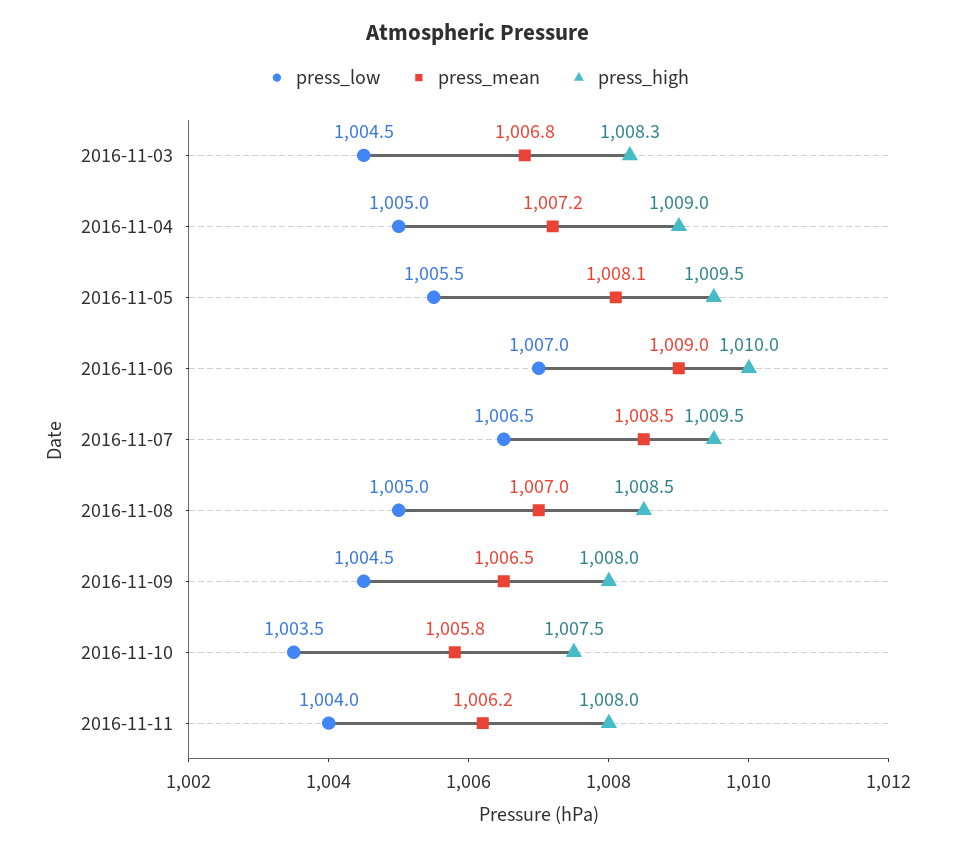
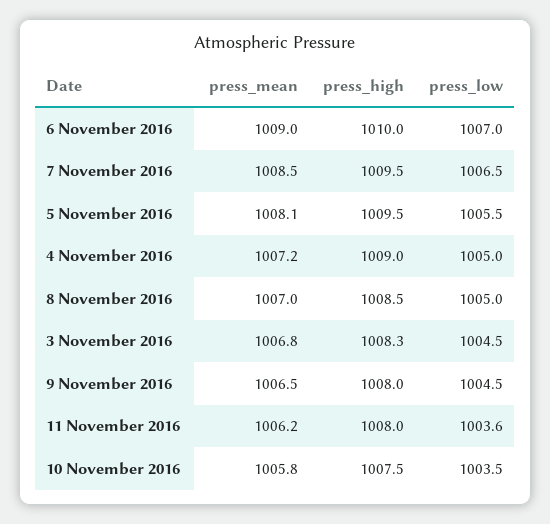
  {
    "press_low": {
      "2016-11-03": 1004.5,
      "2016-11-04": 1005,
      "2016-11-05": 1005.5,
      "2016-11-06": 1007,
      "2016-11-07": 1006.5,
      "2016-11-08": 1005,
      "2016-11-09": 1004.5,
      "2016-11-10": 1003.5,
-     "2016-11-11": 1004
+     "2016-11-11": 1003.6
    },
    "press_mean": {
      "2016-11-03": 1006.8,
      "2016-11-04": 1007.2,
      "2016-11-05": 1008.1,
      "2016-11-06": 1009,
      "2016-11-07": 1008.5,
      "2016-11-08": 1007,
      "2016-11-09": 1006.5,
      "2016-11-10": 1005.8,
      "2016-11-11": 1006.2
    },
    "press_high": {
      "2016-11-03": 1008.3,
      "2016-11-04": 1009,
      "2016-11-05": 1009.5,
      "2016-11-06": 1010,
      "2016-11-07": 1009.5,
      "2016-11-08": 1008.5,
      "2016-11-09": 1008,
      "2016-11-10": 1007.5,
      "2016-11-11": 1008
    }
  }

